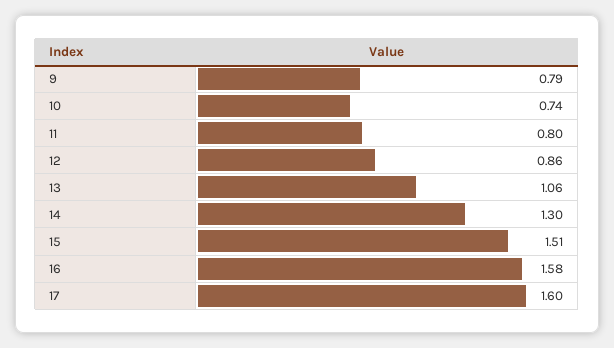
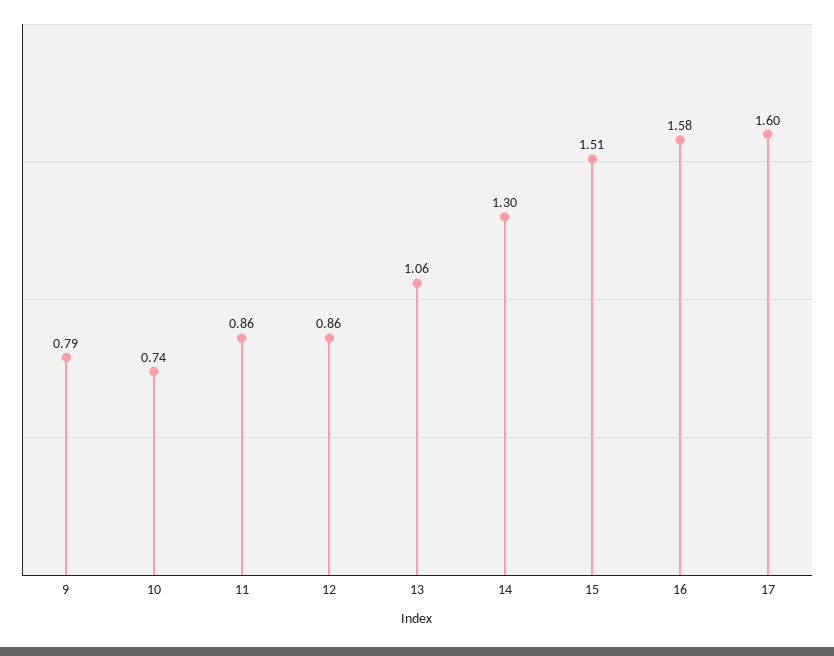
  {
    "9": 0.79,
    "10": 0.74,
-   "11": 0.8,
+   "11": 0.86,
    "12": 0.86,
    "13": 1.06,
    "14": 1.3,
    "15": 1.51,
    "16": 1.58,
    "17": 1.6
  }

